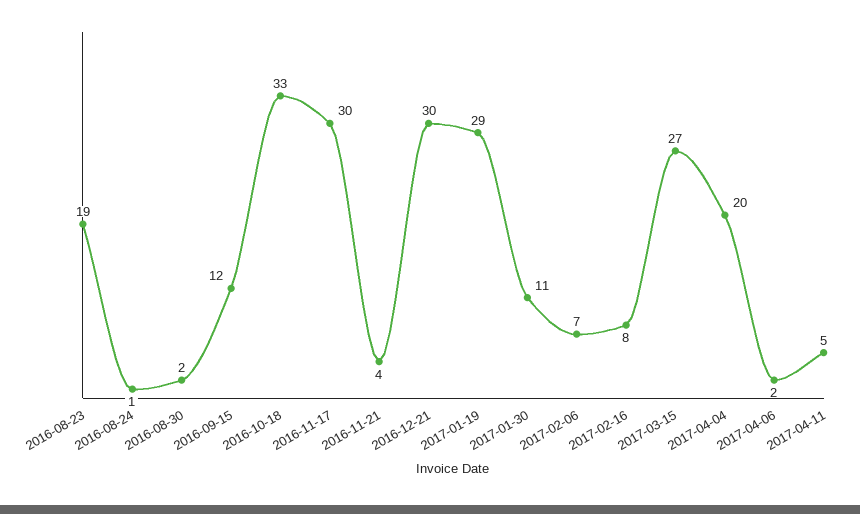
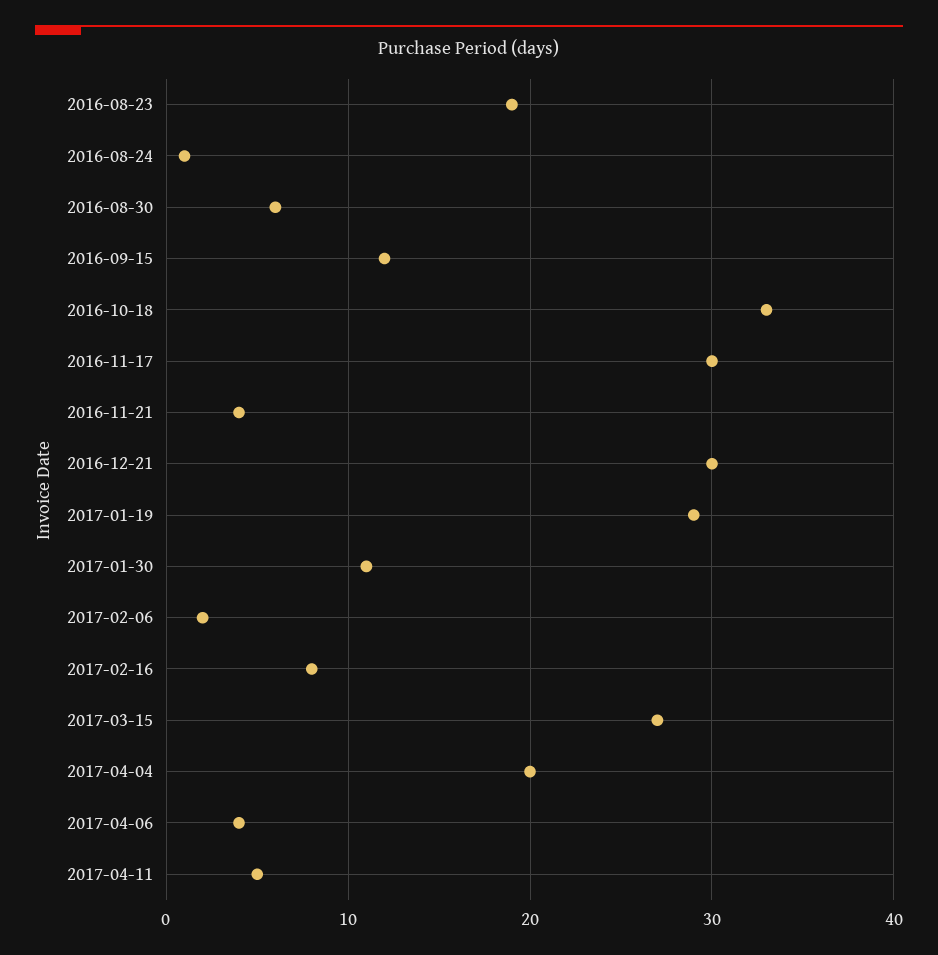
  {
    "2016-08-23": 19,
    "2016-08-24": 1,
-   "2016-08-30": 2,
+   "2016-08-30": 6,
    "2016-09-15": 12,
    "2016-10-18": 33,
    "2016-11-17": 30,
    "2016-11-21": 4,
    "2016-12-21": 30,
    "2017-01-19": 29,
    "2017-01-30": 11,
-   "2017-02-06": 7,
+   "2017-02-06": 2,
    "2017-02-16": 8,
    "2017-03-15": 27,
    "2017-04-04": 20,
-   "2017-04-06": 2,
+   "2017-04-06": 4,
    "2017-04-11": 5
  }

